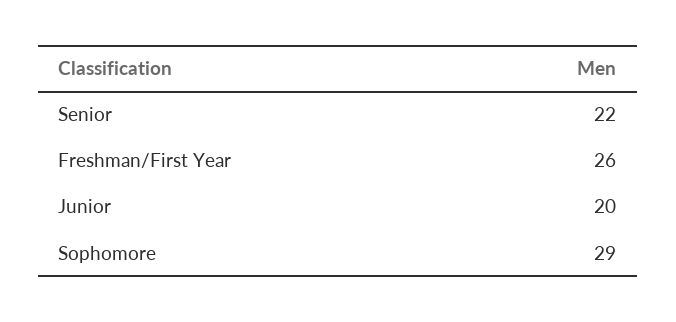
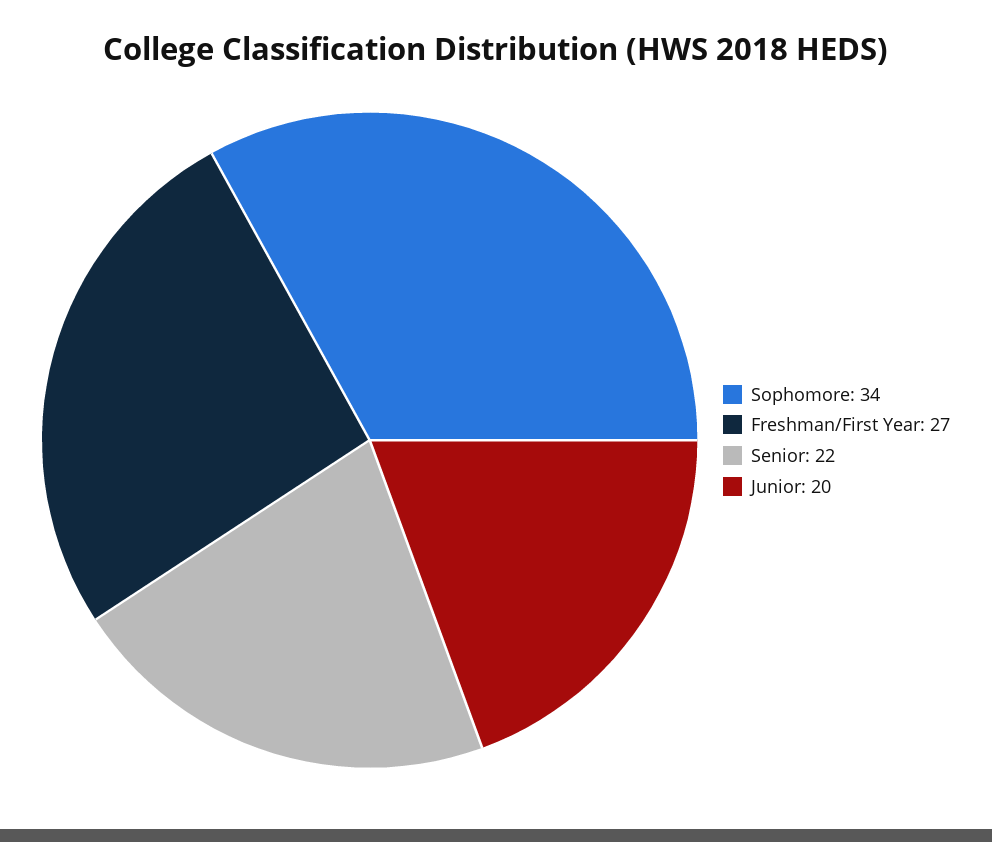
  {
    "Senior": 22,
-   "Freshman/First Year": 26,
+   "Freshman/First Year": 27,
    "Junior": 20,
-   "Sophomore": 29
+   "Sophomore": 34
  }

